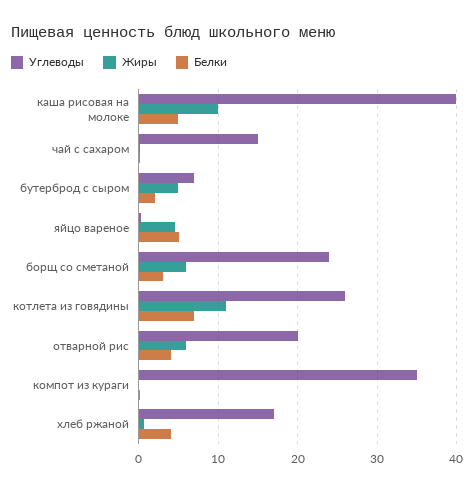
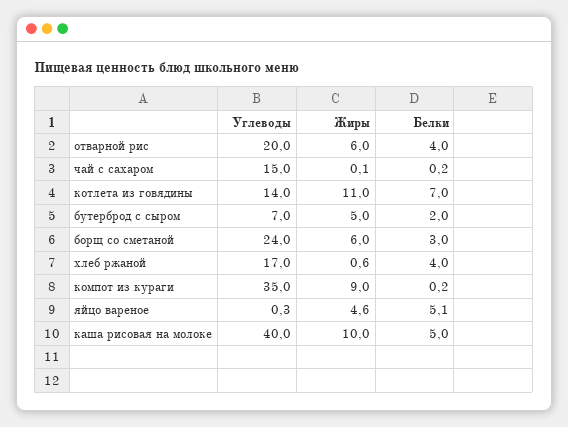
  {
    "Углеводы": {
      "каша рисовая на молоке": 40,
      "чай с сахаром": 15,
      "бутерброд с сыром": 7,
      "яйцо вареное": 0.3,
      "борщ со сметаной": 24,
-     "котлета из говядины": 26,
+     "котлета из говядины": 14,
      "отварной рис": 20,
      "компот из кураги": 35,
      "хлеб ржаной": 17
    },
    "Жиры": {
      "каша рисовая на молоке": 10,
      "чай с сахаром": 0.1,
      "бутерброд с сыром": 5,
      "яйцо вареное": 4.6,
      "борщ со сметаной": 6,
      "котлета из говядины": 11,
      "отварной рис": 6,
-     "компот из кураги": 0,
+     "компот из кураги": 9,
      "хлеб ржаной": 0.6
    },
    "Белки": {
      "каша рисовая на молоке": 5,
      "чай с сахаром": 0.2,
      "бутерброд с сыром": 2,
      "яйцо вареное": 5.1,
      "борщ со сметаной": 3,
      "котлета из говядины": 7,
      "отварной рис": 4,
      "компот из кураги": 0.2,
      "хлеб ржаной": 4
    }
  }

